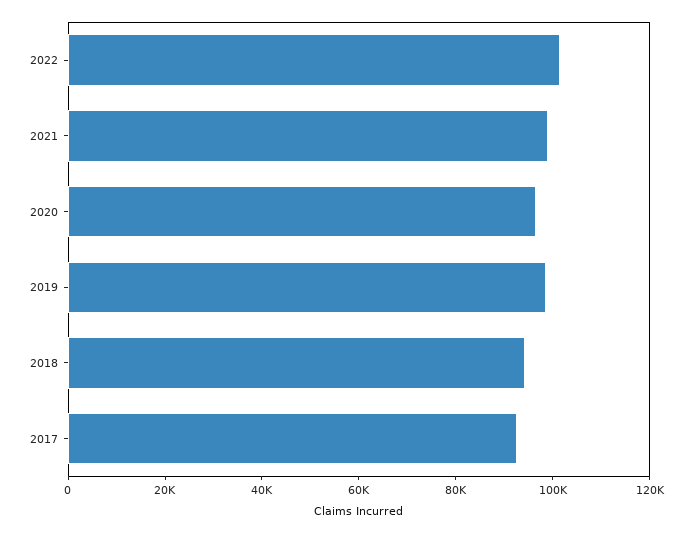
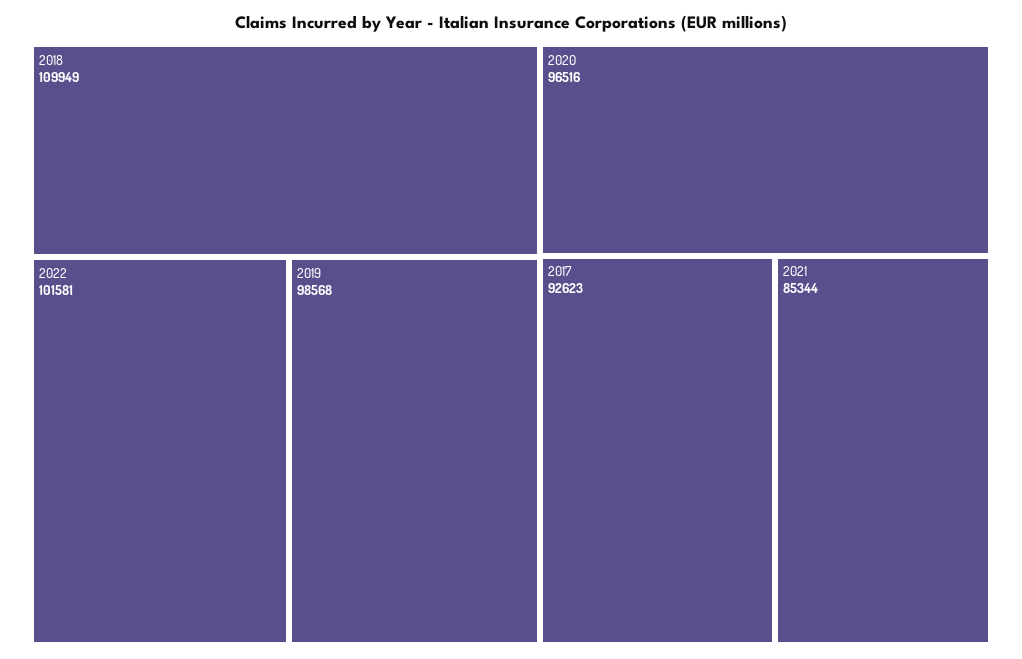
  {
    "2022": 101581,
-   "2021": 100000,
+   "2021": 85344,
    "2020": 96516,
    "2019": 98568,
-   "2018": 95000,
+   "2018": 109949,
    "2017": 92623
  }

